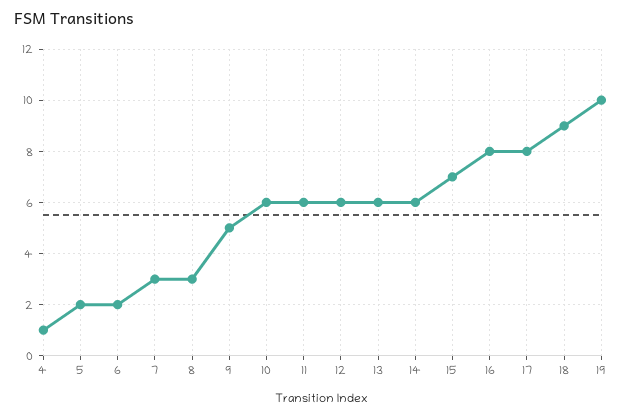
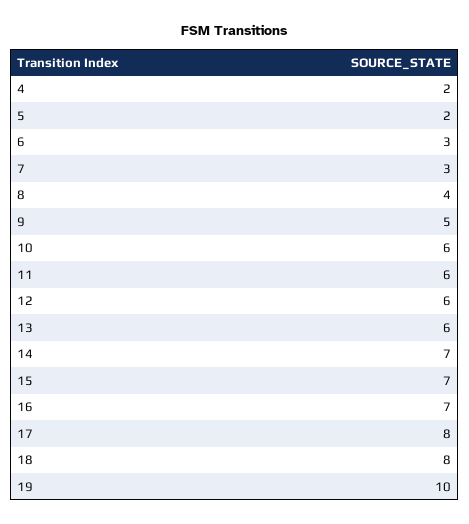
  {
-   "4": 1,
+   "4": 2,
    "5": 2,
-   "6": 2,
+   "6": 3,
    "7": 3,
-   "8": 3,
+   "8": 4,
    "9": 5,
    "10": 6,
    "11": 6,
    "12": 6,
    "13": 6,
-   "14": 6,
+   "14": 7,
    "15": 7,
-   "16": 8,
+   "16": 7,
    "17": 8,
-   "18": 9,
+   "18": 8,
    "19": 10
  }

